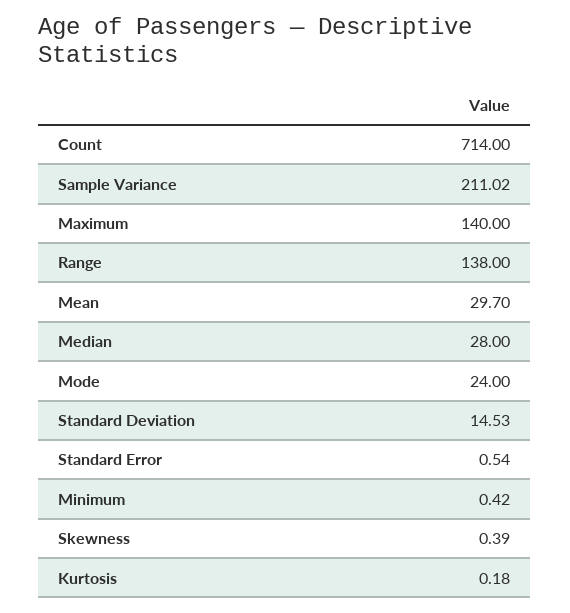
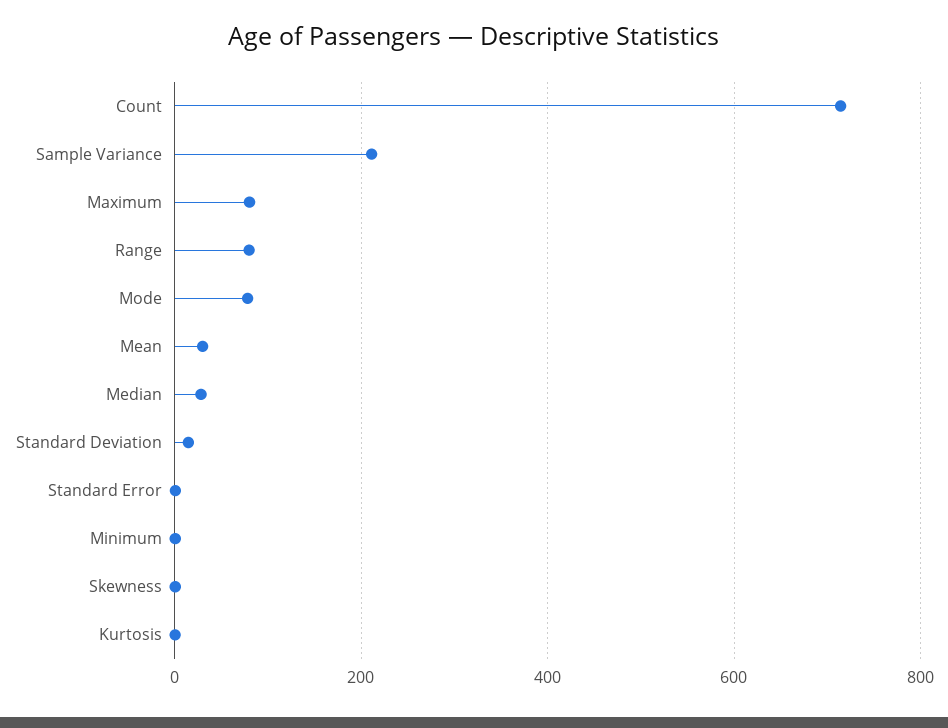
  {
    "Count": 714,
    "Sample Variance": 211.02,
-   "Maximum": 140,
+   "Maximum": 80,
-   "Range": 138,
+   "Range": 80,
    "Mean": 29.7,
    "Median": 28,
-   "Mode": 24,
+   "Mode": 80,
    "Standard Deviation": 14.53,
    "Standard Error": 0.54,
    "Minimum": 0.42,
    "Skewness": 0.39,
    "Kurtosis": 0.18
  }

